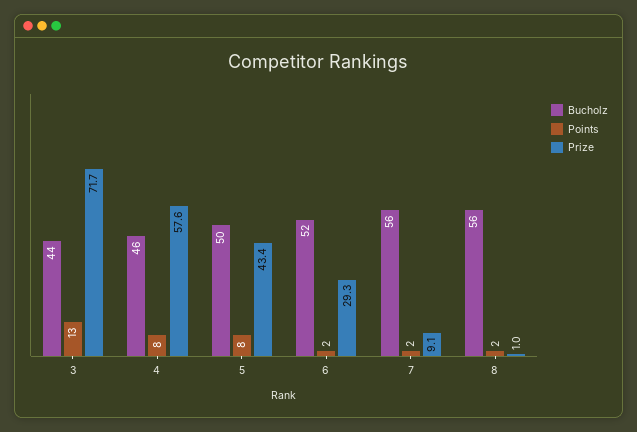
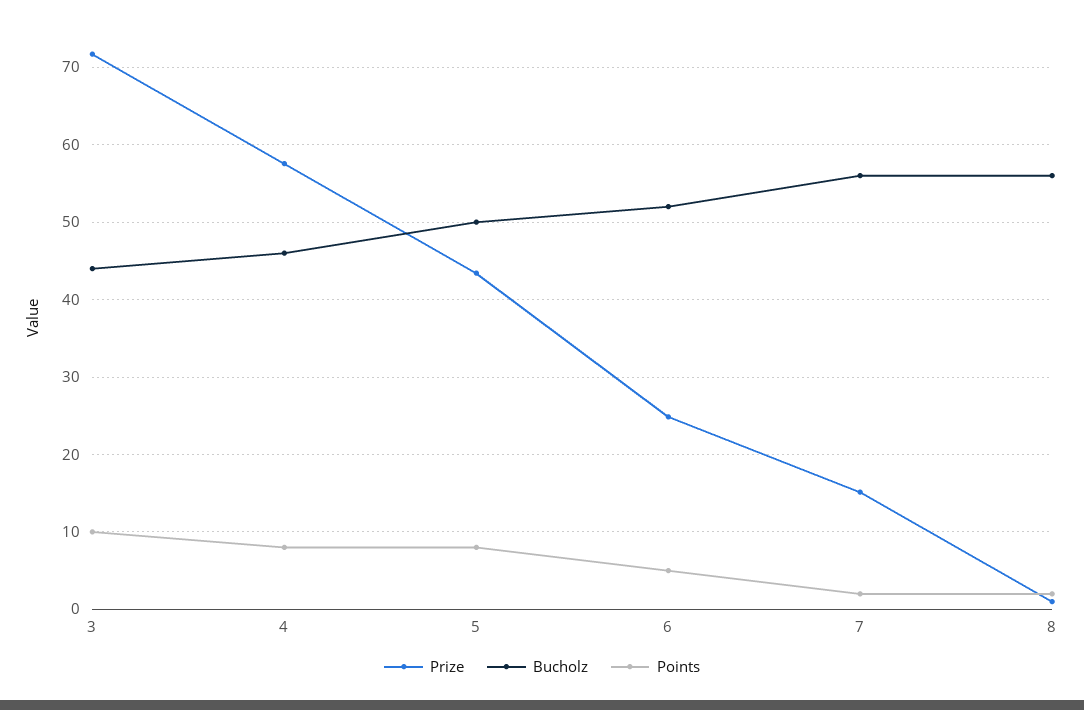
  {
    "Bucholz": {
      "3": 44,
      "4": 46,
      "5": 50,
      "6": 52,
      "7": 56,
      "8": 56
    },
    "Points": {
-     "3": 13,
+     "3": 10,
      "4": 8,
      "5": 8,
-     "6": 2,
+     "6": 5,
      "7": 2,
      "8": 2
    },
    "Prize": {
      "3": 71.7,
      "4": 57.6,
      "5": 43.4,
-     "6": 29.3,
+     "6": 25,
-     "7": 9.1,
+     "7": 15,
      "8": 1
    }
  }

